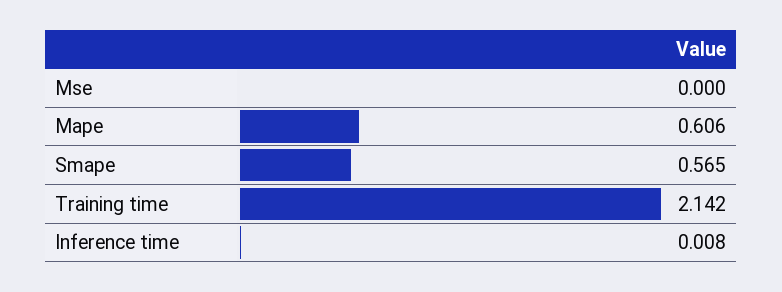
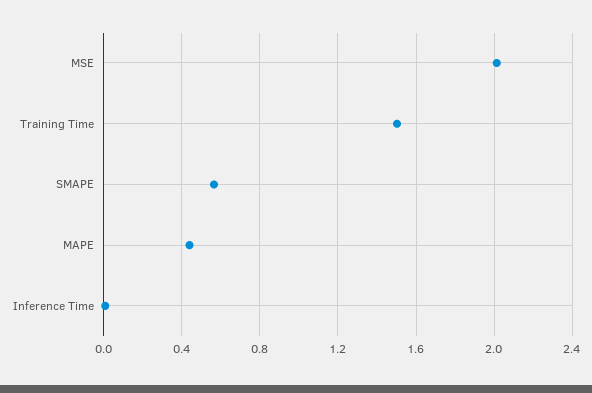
  {
-   "Mse": 0,
+   "Mse": 2,
-   "Mape": 0.606,
+   "Mape": 0.45,
    "Smape": 0.565,
-   "Training time": 2.142,
+   "Training time": 1.5,
    "Inference time": 0.008
  }

